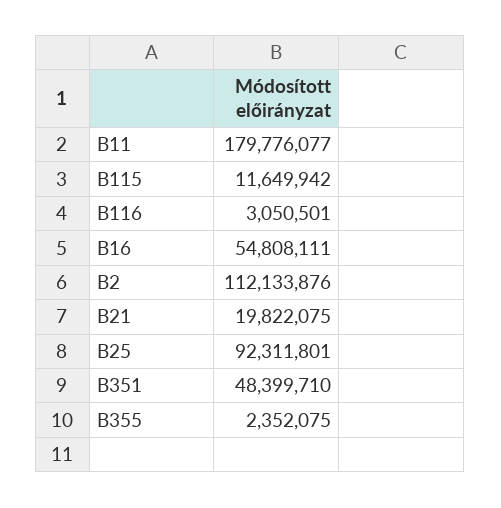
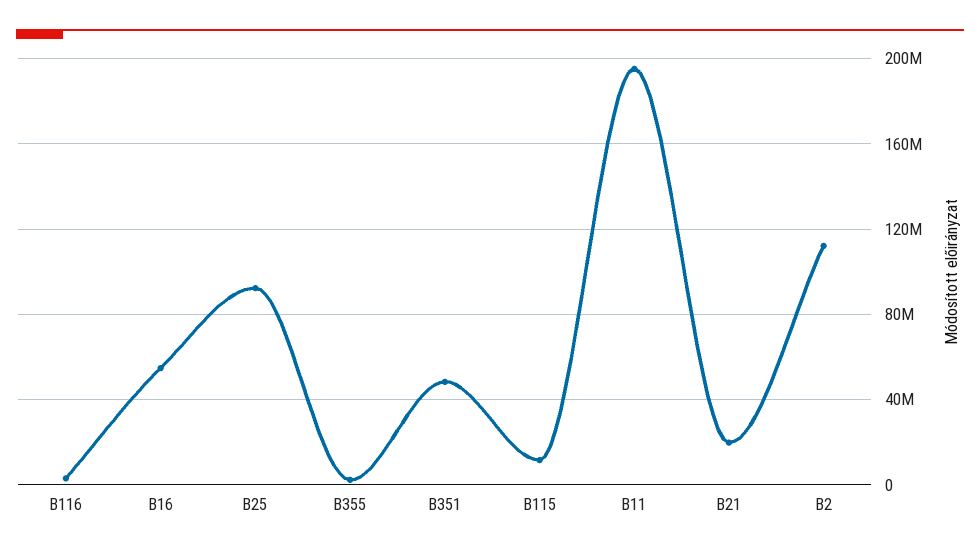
  {
-   "B11": 179776077,
+   "B11": 195000000,
    "B115": 11649942,
    "B116": 3050501,
    "B16": 54808111,
    "B2": 112133876,
    "B21": 19822075,
    "B25": 92311801,
    "B351": 48399710,
    "B355": 2352075
  }

